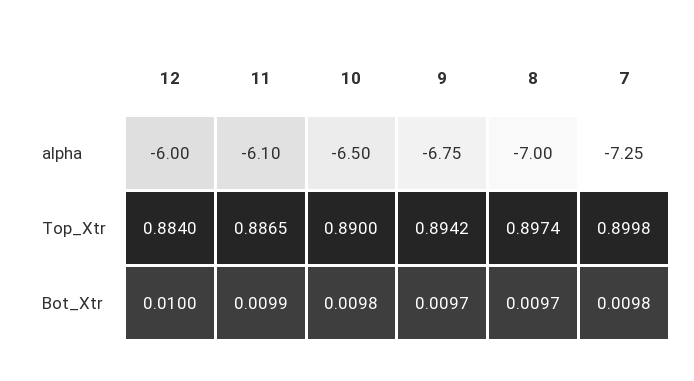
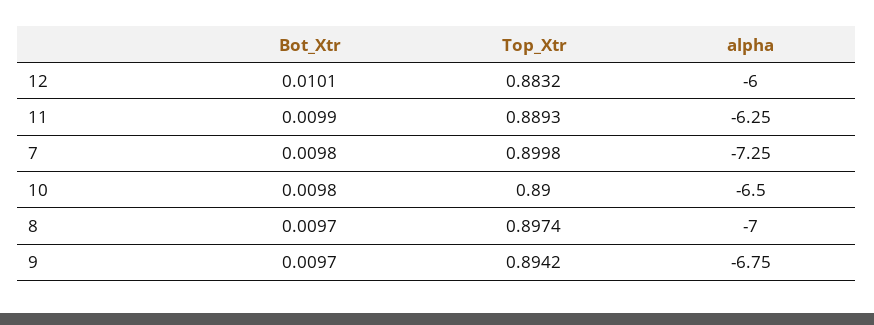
  {
    "12": {
      "alpha": -6,
-     "Top_Xtr": 0.884,
+     "Top_Xtr": 0.8832,
-     "Bot_Xtr": 0.01
+     "Bot_Xtr": 0.0101
    },
    "11": {
-     "alpha": -6.1,
+     "alpha": -6.25,
-     "Top_Xtr": 0.8865,
+     "Top_Xtr": 0.8893,
      "Bot_Xtr": 0.0099
    },
    "10": {
      "alpha": -6.5,
      "Top_Xtr": 0.89,
      "Bot_Xtr": 0.0098
    },
    "9": {
      "alpha": -6.75,
      "Top_Xtr": 0.8942,
      "Bot_Xtr": 0.0097
    },
    "8": {
      "alpha": -7,
      "Top_Xtr": 0.8974,
      "Bot_Xtr": 0.0097
    },
    "7": {
      "alpha": -7.25,
      "Top_Xtr": 0.8998,
      "Bot_Xtr": 0.0098
    }
  }

